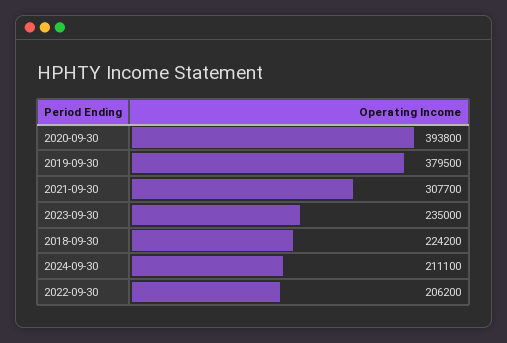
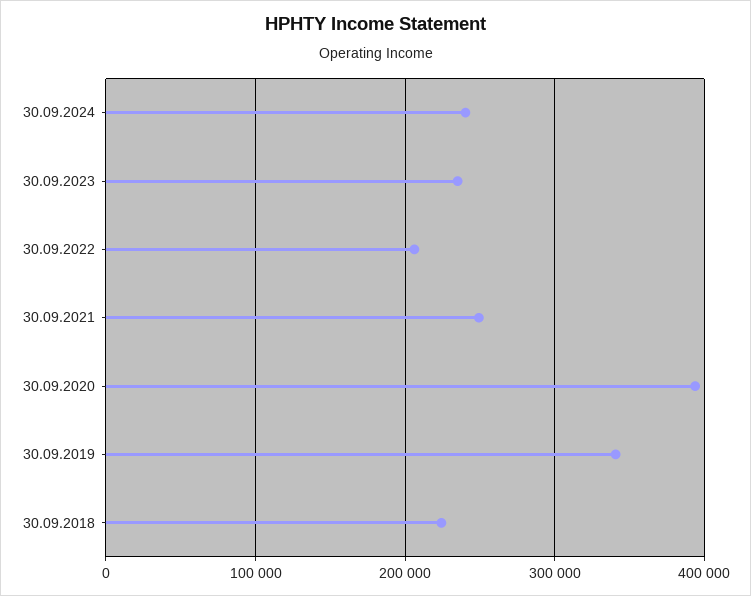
  {
    "2020-09-30": 393800,
-   "2019-09-30": 379500,
+   "2019-09-30": 340000,
-   "2021-09-30": 307700,
+   "2021-09-30": 250000,
    "2023-09-30": 235000,
    "2018-09-30": 224200,
-   "2024-09-30": 211100,
+   "2024-09-30": 240000,
    "2022-09-30": 206200
  }

